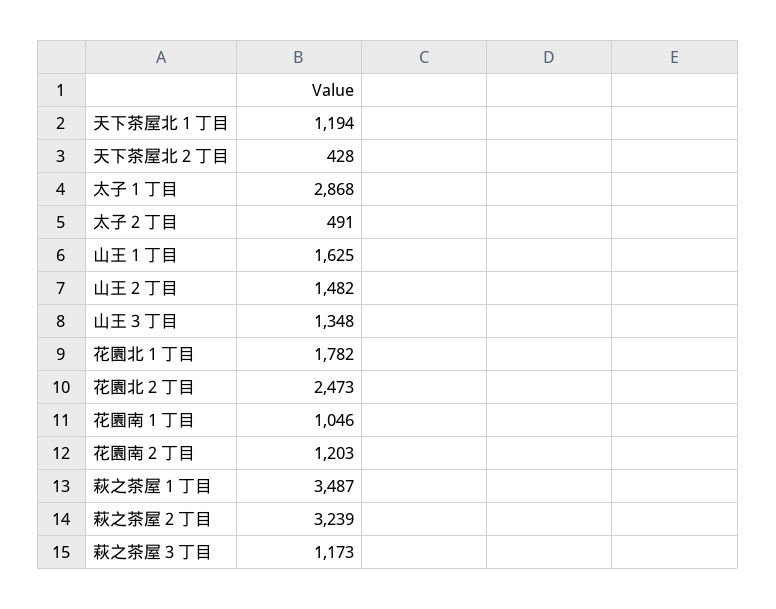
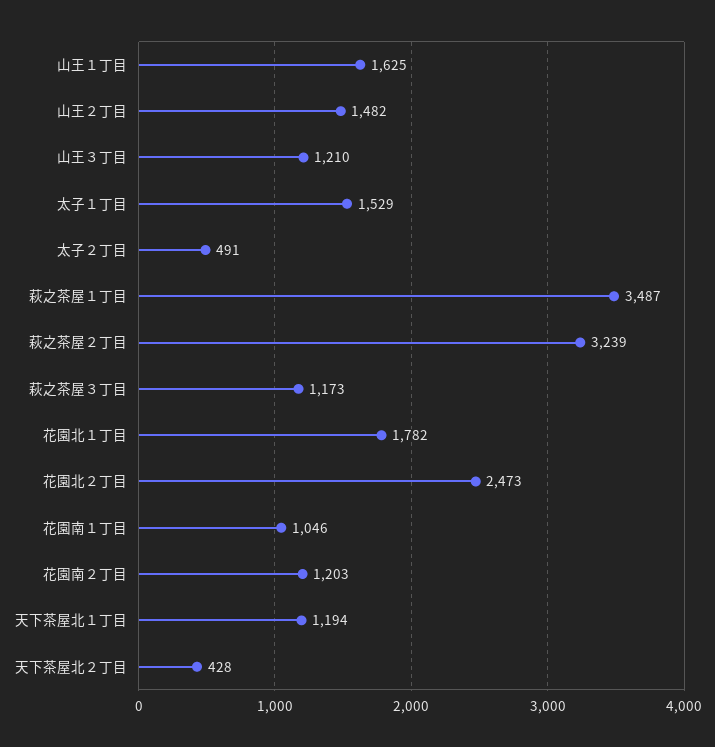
  {
    "天下茶屋北１丁目": 1194,
    "天下茶屋北２丁目": 428,
-   "太子１丁目": 2868,
+   "太子１丁目": 1529,
    "太子２丁目": 491,
    "山王１丁目": 1625,
    "山王２丁目": 1482,
-   "山王３丁目": 1348,
+   "山王３丁目": 1210,
    "花園北１丁目": 1782,
    "花園北２丁目": 2473,
    "花園南１丁目": 1046,
    "花園南２丁目": 1203,
    "萩之茶屋１丁目": 3487,
    "萩之茶屋２丁目": 3239,
    "萩之茶屋３丁目": 1173
  }

